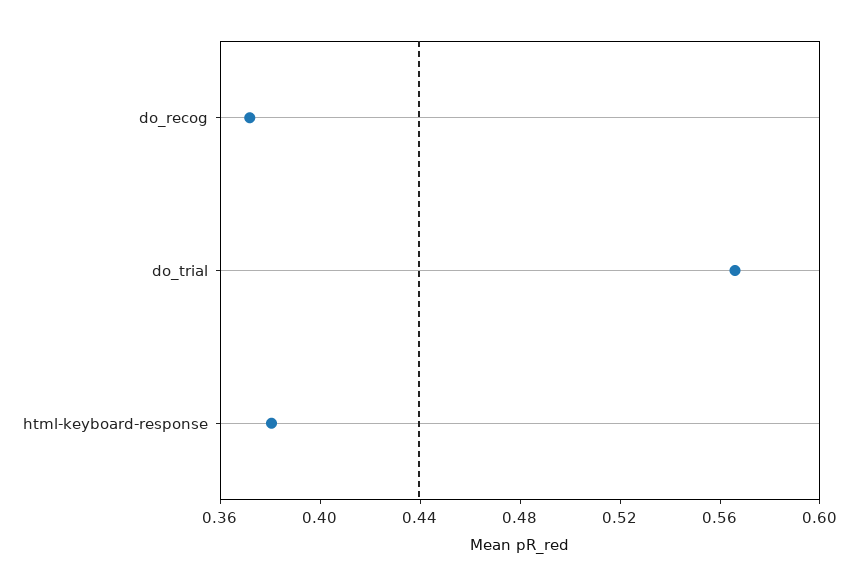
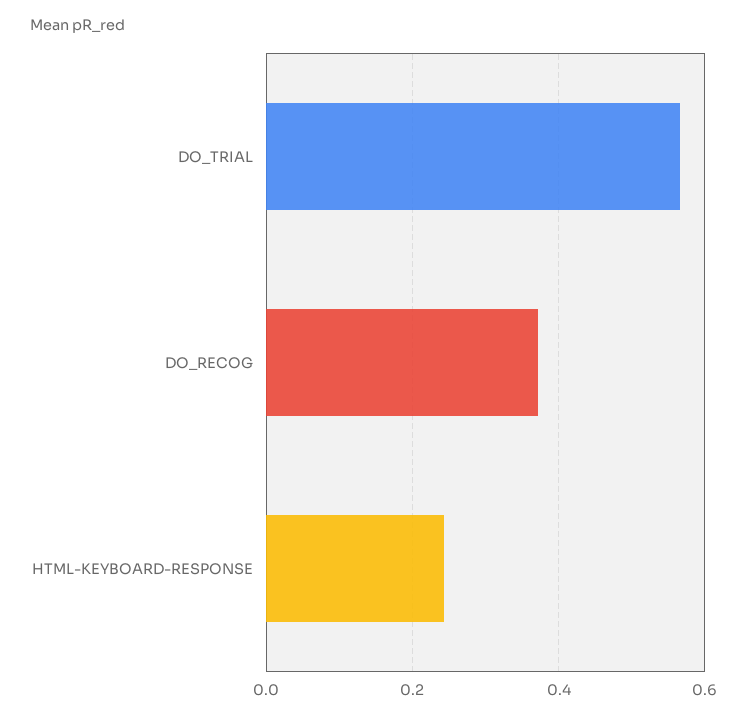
  {
    "do_recog": 0.37,
    "do_trial": 0.57,
-   "html-keyboard-response": 0.38
+   "html-keyboard-response": 0.24
  }

